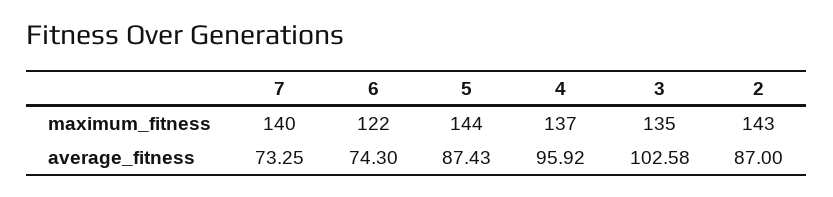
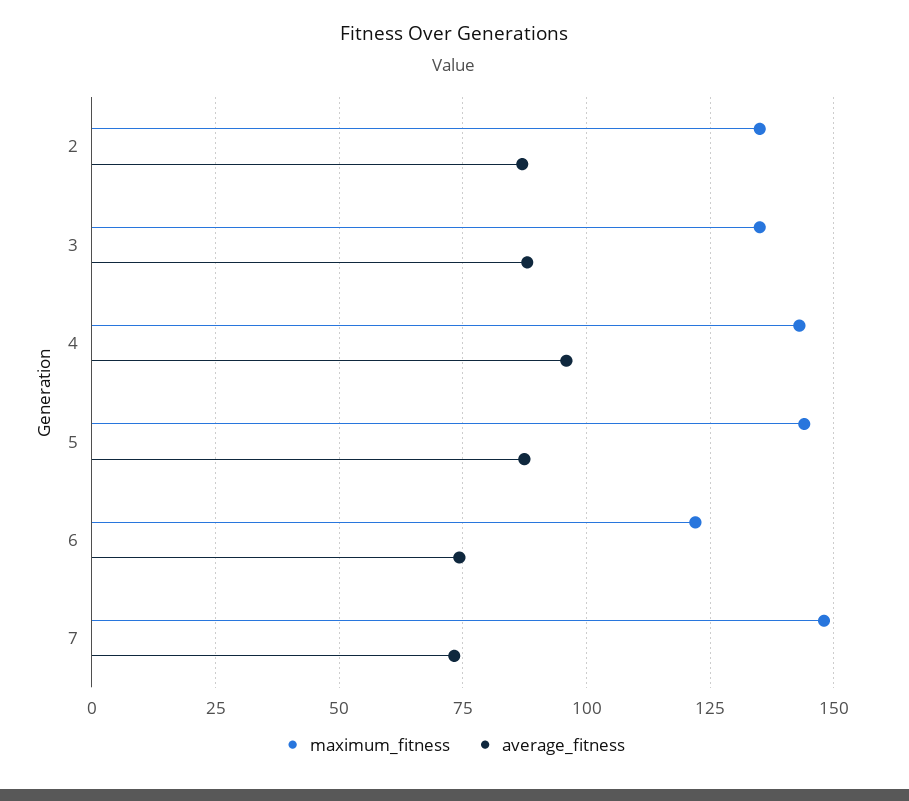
  {
    "maximum_fitness": {
-     "7": 140,
+     "7": 147.5,
      "6": 122,
      "5": 144,
-     "4": 137,
+     "4": 142.5,
      "3": 135,
-     "2": 143
+     "2": 135
    },
    "average_fitness": {
      "7": 73.25,
      "6": 74.3,
      "5": 87.43,
      "4": 95.92,
-     "3": 102.58,
+     "3": 87.5,
      "2": 87
    }
  }

